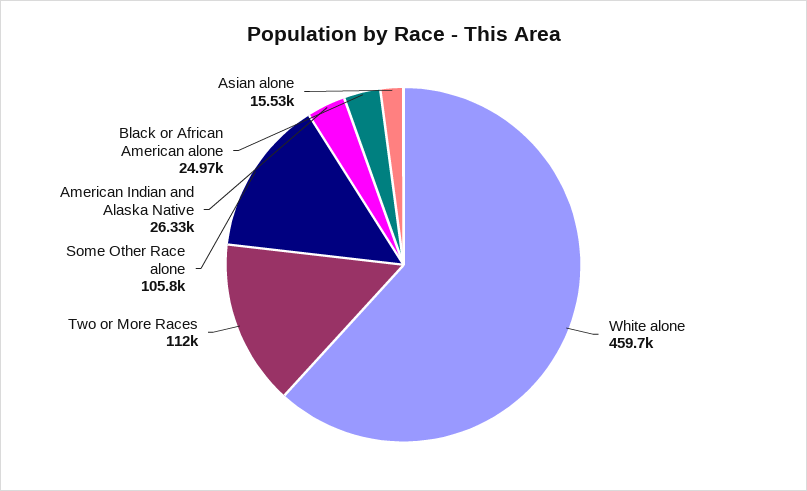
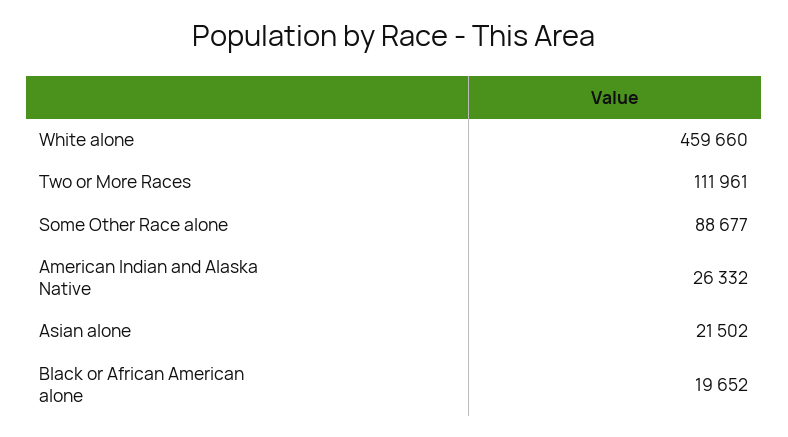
  {
    "White alone": 459660,
    "Two or More Races": 111961,
-   "Some Other Race alone": 105800,
+   "Some Other Race alone": 88677,
    "American Indian and Alaska Native": 26332,
-   "Black or African American alone": 24970,
+   "Black or African American alone": 19652,
-   "Asian alone": 15530
+   "Asian alone": 21502
  }

